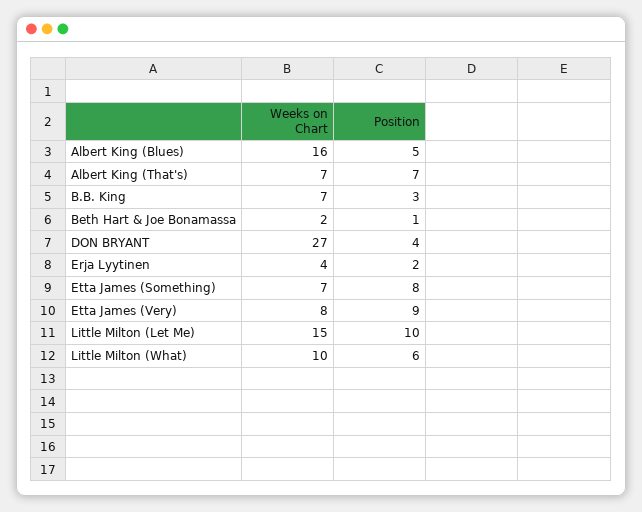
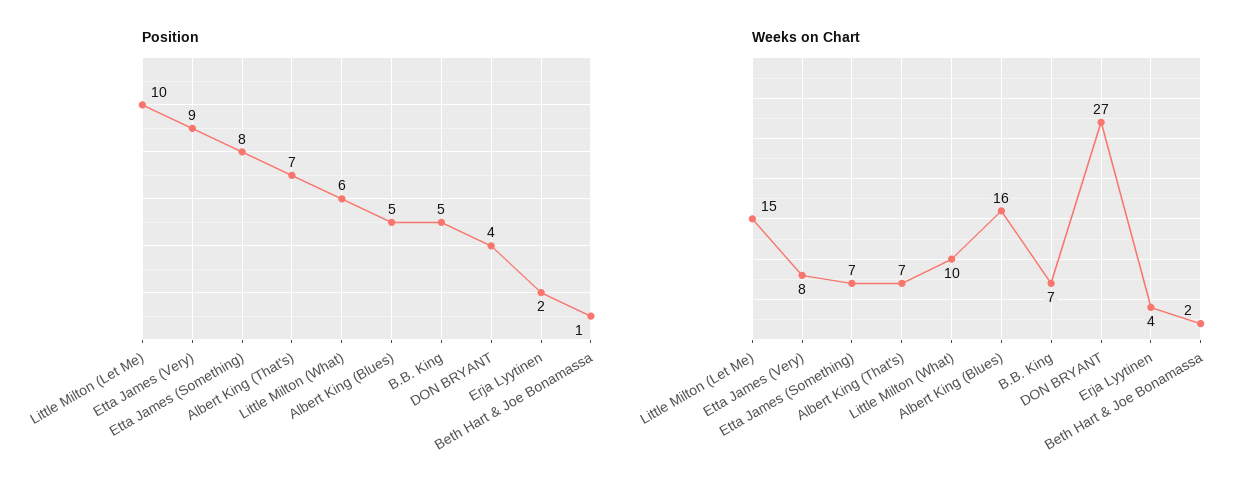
  {
    "Weeks on Chart": {
      "Albert King (Blues)": 16,
      "Albert King (That's)": 7,
      "B.B. King": 7,
      "Beth Hart & Joe Bonamassa": 2,
      "DON BRYANT": 27,
      "Erja Lyytinen": 4,
      "Etta James (Something)": 7,
      "Etta James (Very)": 8,
      "Little Milton (Let Me)": 15,
      "Little Milton (What)": 10
    },
    "Position": {
      "Albert King (Blues)": 5,
      "Albert King (That's)": 7,
-     "B.B. King": 3,
+     "B.B. King": 5,
      "Beth Hart & Joe Bonamassa": 1,
      "DON BRYANT": 4,
      "Erja Lyytinen": 2,
      "Etta James (Something)": 8,
      "Etta James (Very)": 9,
      "Little Milton (Let Me)": 10,
      "Little Milton (What)": 6
    }
  }

